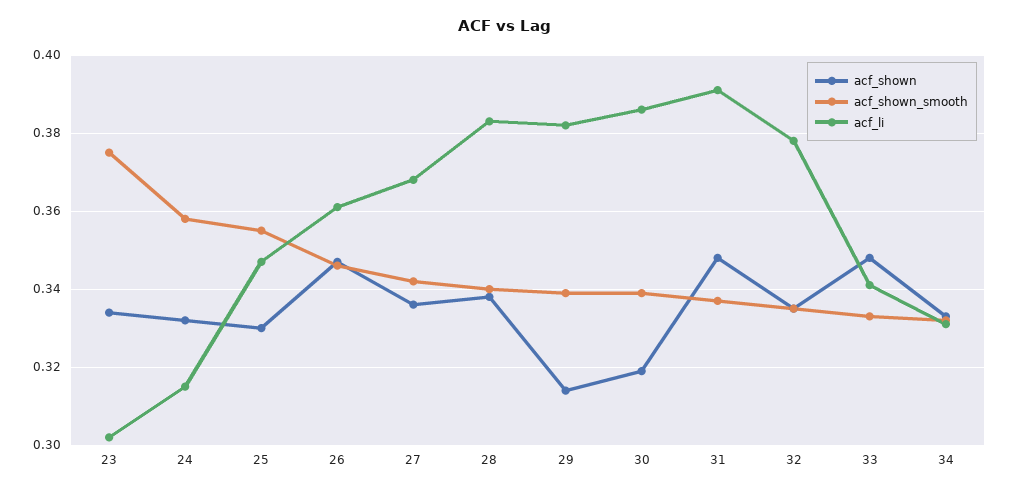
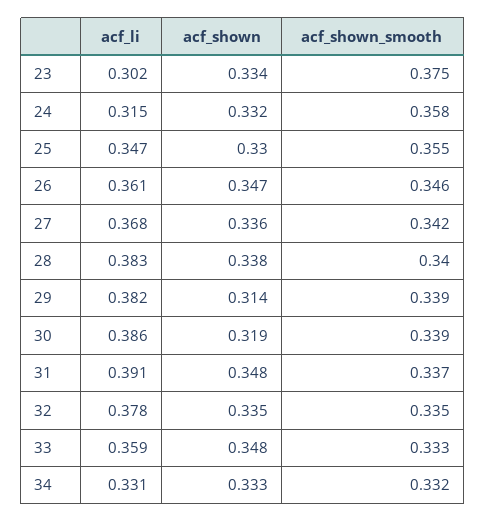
  {
    "acf_shown": {
      "23": 0.334,
      "24": 0.332,
      "25": 0.33,
      "26": 0.347,
      "27": 0.336,
      "28": 0.338,
      "29": 0.314,
      "30": 0.319,
      "31": 0.348,
      "32": 0.335,
      "33": 0.348,
      "34": 0.333
    },
    "acf_shown_smooth": {
      "23": 0.375,
      "24": 0.358,
      "25": 0.355,
      "26": 0.346,
      "27": 0.342,
      "28": 0.34,
      "29": 0.339,
      "30": 0.339,
      "31": 0.337,
      "32": 0.335,
      "33": 0.333,
      "34": 0.332
    },
    "acf_li": {
      "23": 0.302,
      "24": 0.315,
      "25": 0.347,
      "26": 0.361,
      "27": 0.368,
      "28": 0.383,
      "29": 0.382,
      "30": 0.386,
      "31": 0.391,
      "32": 0.378,
-     "33": 0.34,
+     "33": 0.359,
      "34": 0.331
    }
  }

